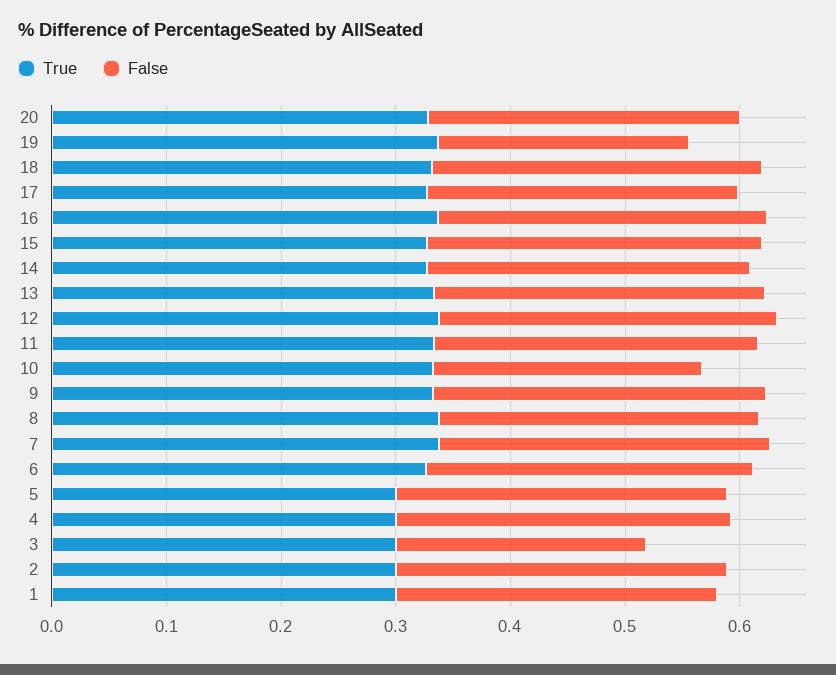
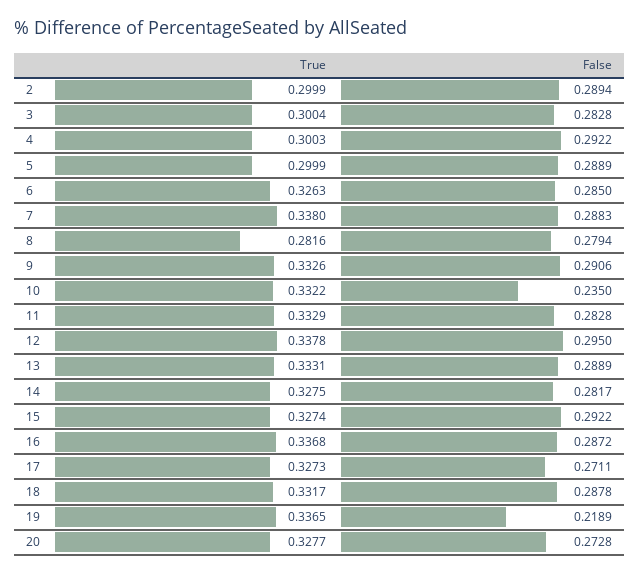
  {
    "True": {
      "20": 0.3277,
      "19": 0.3365,
      "18": 0.3317,
      "17": 0.3273,
      "16": 0.3368,
      "15": 0.3274,
      "14": 0.3275,
      "13": 0.3331,
      "12": 0.3378,
      "11": 0.3329,
      "10": 0.3322,
      "9": 0.3326,
-     "8": 0.34,
+     "8": 0.2816,
      "7": 0.338,
      "6": 0.3263,
      "5": 0.2999,
      "4": 0.3003,
      "3": 0.3004,
-     "2": 0.2999,
+     "2": 0.2999
-     "1": 0.3
    },
    "False": {
      "20": 0.2728,
      "19": 0.2189,
      "18": 0.2878,
      "17": 0.2711,
      "16": 0.2872,
      "15": 0.2922,
      "14": 0.2817,
      "13": 0.2889,
      "12": 0.295,
      "11": 0.2828,
      "10": 0.235,
      "9": 0.2906,
      "8": 0.2794,
      "7": 0.2883,
      "6": 0.285,
      "5": 0.2889,
      "4": 0.2922,
-     "3": 0.22,
+     "3": 0.2828,
-     "2": 0.2894,
+     "2": 0.2894
-     "1": 0.28
    }
  }

